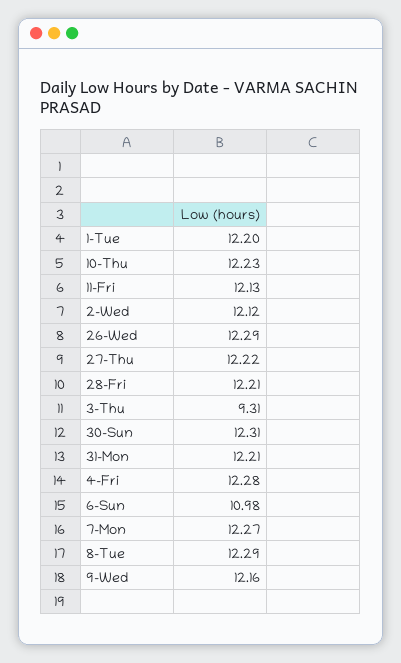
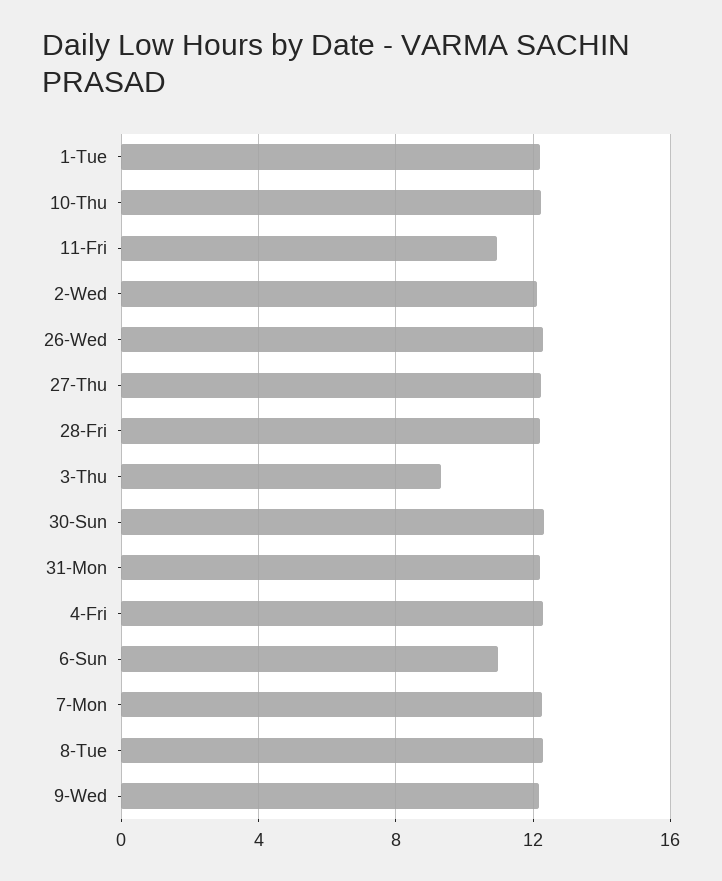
  {
    "1-Tue": 12.2,
    "10-Thu": 12.23,
-   "11-Fri": 12.13,
+   "11-Fri": 11,
    "2-Wed": 12.12,
    "26-Wed": 12.29,
    "27-Thu": 12.22,
    "28-Fri": 12.21,
    "3-Thu": 9.31,
    "30-Sun": 12.31,
    "31-Mon": 12.21,
    "4-Fri": 12.28,
    "6-Sun": 10.98,
    "7-Mon": 12.27,
    "8-Tue": 12.29,
    "9-Wed": 12.16
  }

